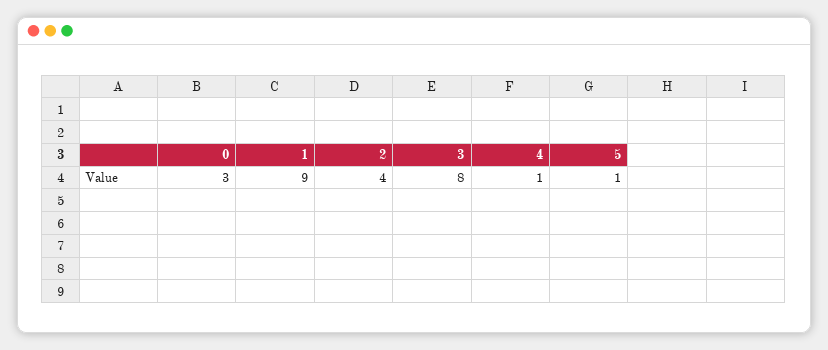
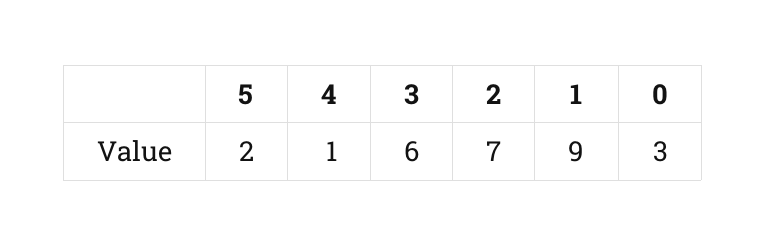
  {
    "0": 3,
    "1": 9,
-   "2": 4,
+   "2": 7,
-   "3": 8,
+   "3": 6,
    "4": 1,
-   "5": 1
+   "5": 2
  }

